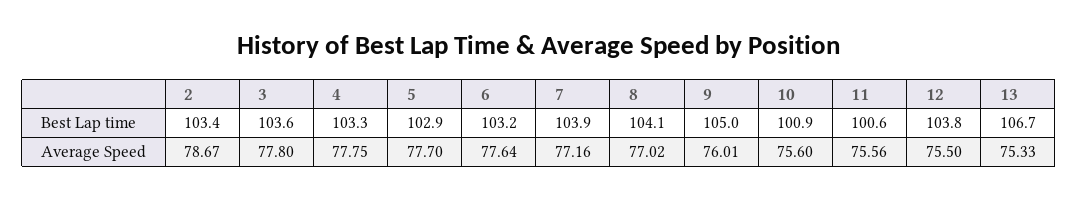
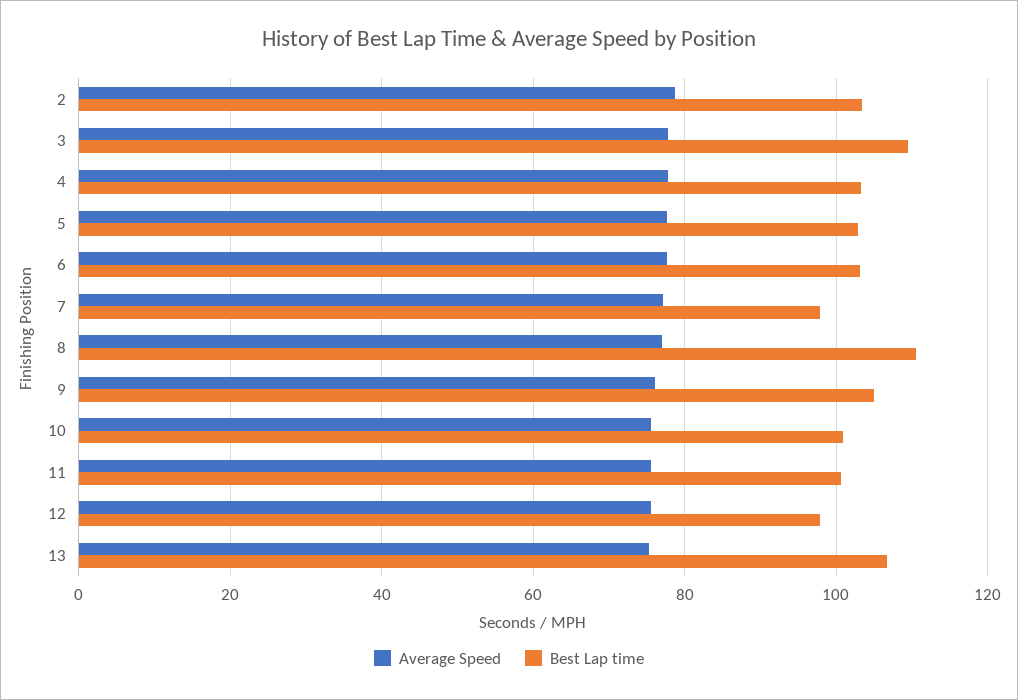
  {
    "Best Lap time": {
      "2": 103.4,
-     "3": 103.6,
+     "3": 110,
      "4": 103.3,
      "5": 102.9,
      "6": 103.2,
-     "7": 103.9,
+     "7": 98,
-     "8": 104.1,
+     "8": 110,
      "9": 105,
      "10": 100.9,
      "11": 100.6,
-     "12": 103.8,
+     "12": 98,
      "13": 106.7
    },
    "Average Speed": {
      "2": 78.67,
      "3": 77.8,
      "4": 77.75,
      "5": 77.7,
      "6": 77.64,
      "7": 77.16,
      "8": 77.02,
      "9": 76.01,
      "10": 75.6,
      "11": 75.56,
      "12": 75.5,
      "13": 75.33
    }
  }

